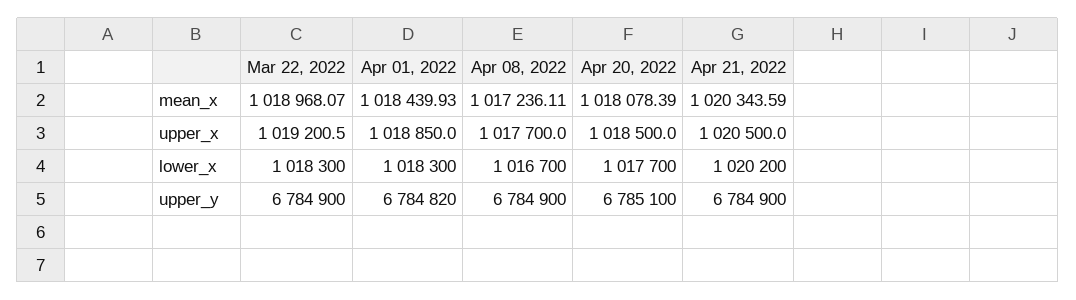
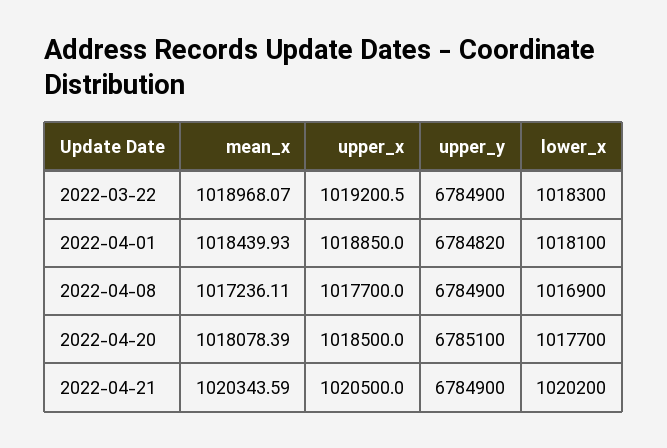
  {
    "Mar 22, 2022": {
      "mean_x": 1018968.07,
      "upper_x": 1019200.5,
      "lower_x": 1018300,
      "upper_y": 6784900
    },
    "Apr 01, 2022": {
      "mean_x": 1018439.93,
      "upper_x": 1018850,
-     "lower_x": 1018300,
+     "lower_x": 1018100,
      "upper_y": 6784820
    },
    "Apr 08, 2022": {
      "mean_x": 1017236.11,
      "upper_x": 1017700,
-     "lower_x": 1016700,
+     "lower_x": 1016900,
      "upper_y": 6784900
    },
    "Apr 20, 2022": {
      "mean_x": 1018078.39,
      "upper_x": 1018500,
      "lower_x": 1017700,
      "upper_y": 6785100
    },
    "Apr 21, 2022": {
      "mean_x": 1020343.59,
      "upper_x": 1020500,
      "lower_x": 1020200,
      "upper_y": 6784900
    }
  }

